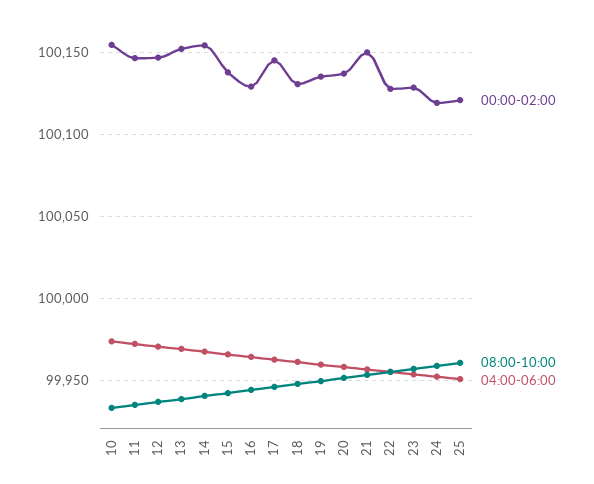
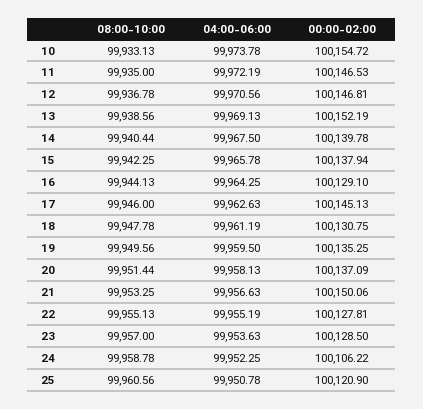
  {
    "00:00-02:00": {
      "10": 100154.72,
      "11": 100146.53,
      "12": 100146.81,
      "13": 100152.19,
-     "14": 100155,
+     "14": 100139.78,
      "15": 100137.94,
      "16": 100129.1,
      "17": 100145.13,
      "18": 100130.75,
      "19": 100135.25,
      "20": 100137.09,
      "21": 100150.06,
      "22": 100127.81,
      "23": 100128.5,
-     "24": 100120,
+     "24": 100106.22,
      "25": 100120.9
    },
    "08:00-10:00": {
      "10": 99933.13,
      "11": 99935,
      "12": 99936.78,
      "13": 99938.56,
      "14": 99940.44,
      "15": 99942.25,
      "16": 99944.13,
      "17": 99946,
      "18": 99947.78,
      "19": 99949.56,
      "20": 99951.44,
      "21": 99953.25,
      "22": 99955.13,
      "23": 99957,
      "24": 99958.78,
      "25": 99960.56
    },
    "04:00-06:00": {
      "10": 99973.78,
      "11": 99972.19,
      "12": 99970.56,
      "13": 99969.13,
      "14": 99967.5,
      "15": 99965.78,
      "16": 99964.25,
      "17": 99962.63,
      "18": 99961.19,
      "19": 99959.5,
      "20": 99958.13,
      "21": 99956.63,
      "22": 99955.19,
      "23": 99953.63,
      "24": 99952.25,
      "25": 99950.78
    }
  }

